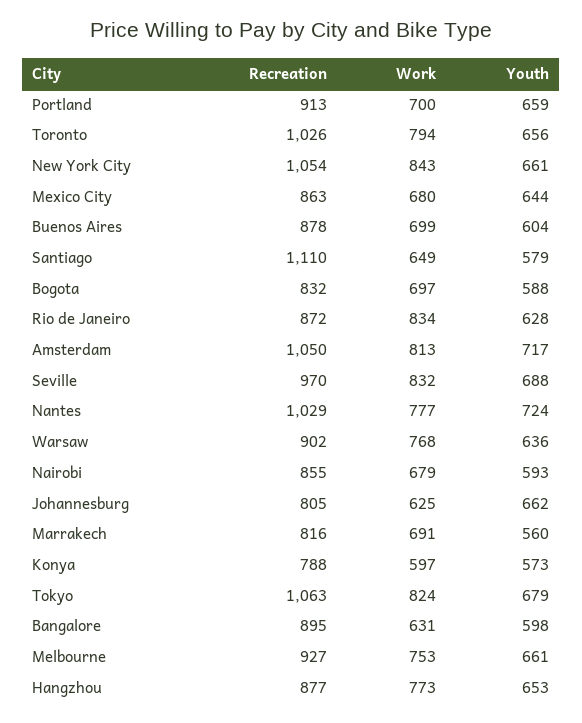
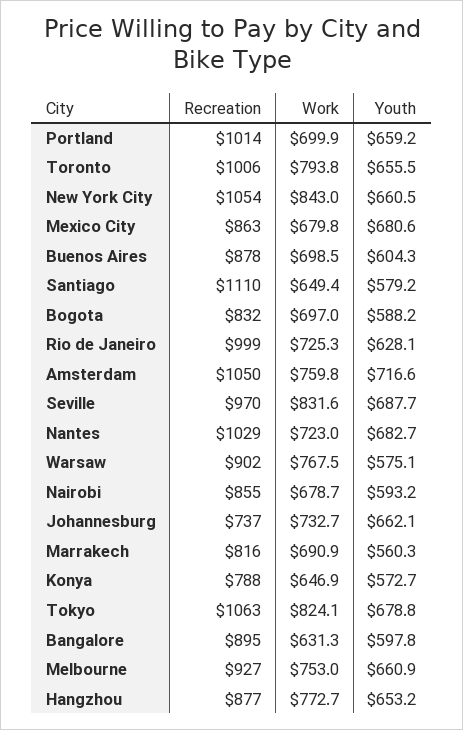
  {
    "Recreation": {
-     "Portland": 913,
+     "Portland": 1014,
-     "Toronto": 1026,
+     "Toronto": 1006,
      "New York City": 1054,
      "Mexico City": 863,
      "Buenos Aires": 878,
      "Santiago": 1110,
      "Bogota": 832,
-     "Rio de Janeiro": 872,
+     "Rio de Janeiro": 999,
      "Amsterdam": 1050,
      "Seville": 970,
      "Nantes": 1029,
      "Warsaw": 902,
      "Nairobi": 855,
-     "Johannesburg": 805,
+     "Johannesburg": 737,
      "Marrakech": 816,
      "Konya": 788,
      "Tokyo": 1063,
      "Bangalore": 895,
      "Melbourne": 927,
      "Hangzhou": 877
    },
    "Work": {
      "Portland": 699.9,
      "Toronto": 793.8,
      "New York City": 843,
      "Mexico City": 679.8,
      "Buenos Aires": 698.5,
      "Santiago": 649.4,
      "Bogota": 697,
-     "Rio de Janeiro": 834,
+     "Rio de Janeiro": 725.3,
-     "Amsterdam": 813,
+     "Amsterdam": 759.8,
      "Seville": 831.6,
-     "Nantes": 777,
+     "Nantes": 723,
      "Warsaw": 767.5,
      "Nairobi": 678.7,
-     "Johannesburg": 625,
+     "Johannesburg": 732.7,
      "Marrakech": 690.9,
-     "Konya": 597,
+     "Konya": 646.9,
      "Tokyo": 824.1,
      "Bangalore": 631.3,
      "Melbourne": 753,
      "Hangzhou": 772.7
    },
    "Youth": {
      "Portland": 659.2,
      "Toronto": 655.5,
      "New York City": 660.5,
-     "Mexico City": 644,
+     "Mexico City": 680.6,
      "Buenos Aires": 604.3,
      "Santiago": 579.2,
      "Bogota": 588.2,
      "Rio de Janeiro": 628.1,
      "Amsterdam": 716.6,
      "Seville": 687.7,
-     "Nantes": 724,
+     "Nantes": 682.7,
-     "Warsaw": 636,
+     "Warsaw": 575.1,
      "Nairobi": 593.2,
      "Johannesburg": 662.1,
      "Marrakech": 560.3,
      "Konya": 572.7,
      "Tokyo": 678.8,
      "Bangalore": 597.8,
      "Melbourne": 660.9,
      "Hangzhou": 653.2
    }
  }

